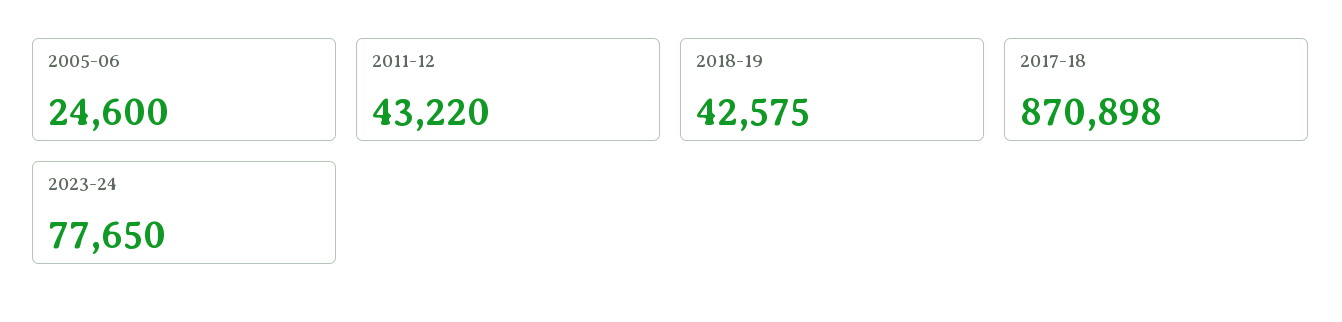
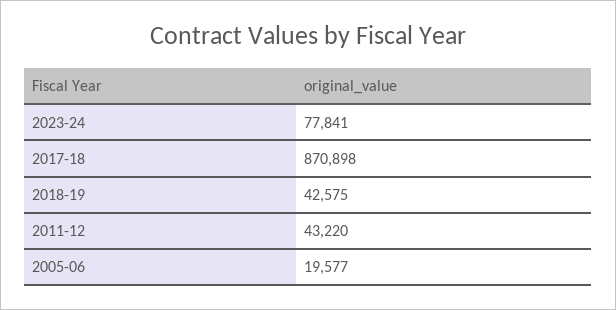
  {
-   "2005-06": 24600,
+   "2005-06": 19577,
    "2011-12": 43220,
    "2018-19": 42575,
    "2017-18": 870898,
-   "2023-24": 77650
+   "2023-24": 77841
  }

